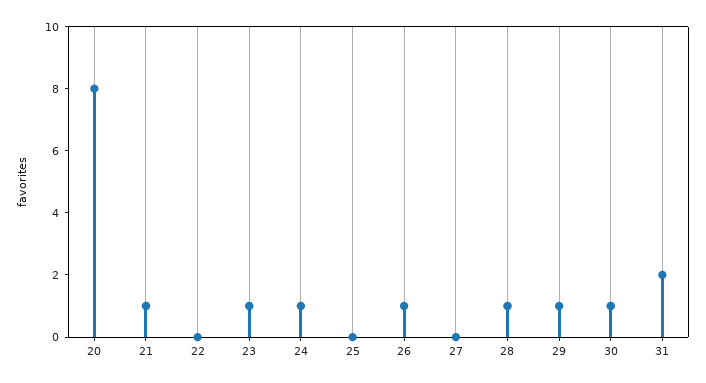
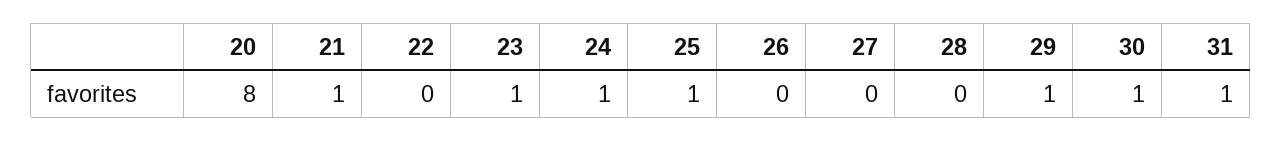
  {
    "20": 8,
    "21": 1,
    "22": 0,
    "23": 1,
    "24": 1,
-   "25": 0,
+   "25": 1,
-   "26": 1,
+   "26": 0,
    "27": 0,
-   "28": 1,
+   "28": 0,
    "29": 1,
    "30": 1,
-   "31": 2
+   "31": 1
  }

